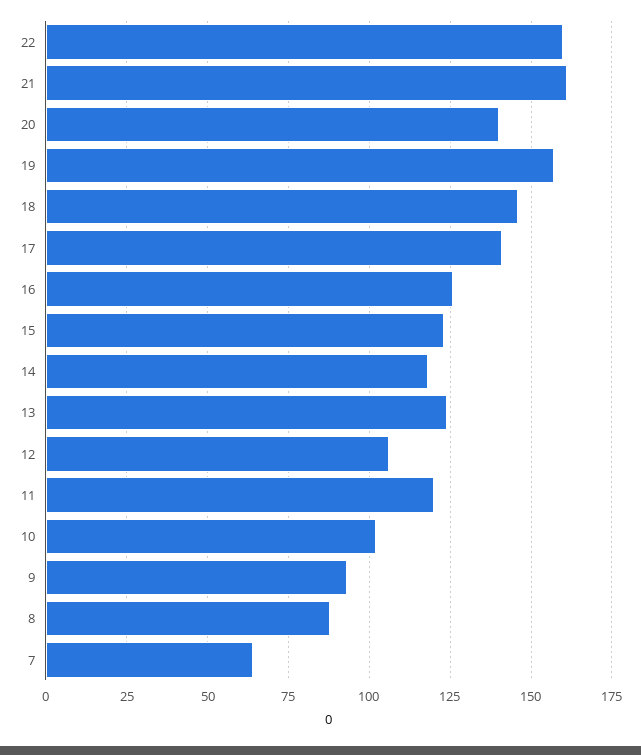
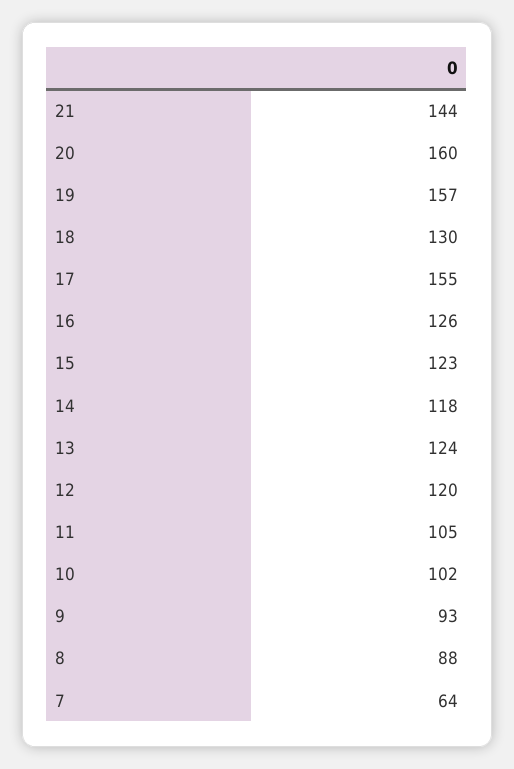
  {
-   "22": 160,
-   "21": 160,
+   "21": 144,
-   "20": 140,
+   "20": 160,
    "19": 157,
-   "18": 145,
+   "18": 130,
-   "17": 140,
+   "17": 155,
    "16": 126,
    "15": 123,
    "14": 118,
    "13": 124,
-   "12": 105,
+   "12": 120,
-   "11": 120,
+   "11": 105,
    "10": 102,
    "9": 93,
    "8": 88,
    "7": 64
  }

